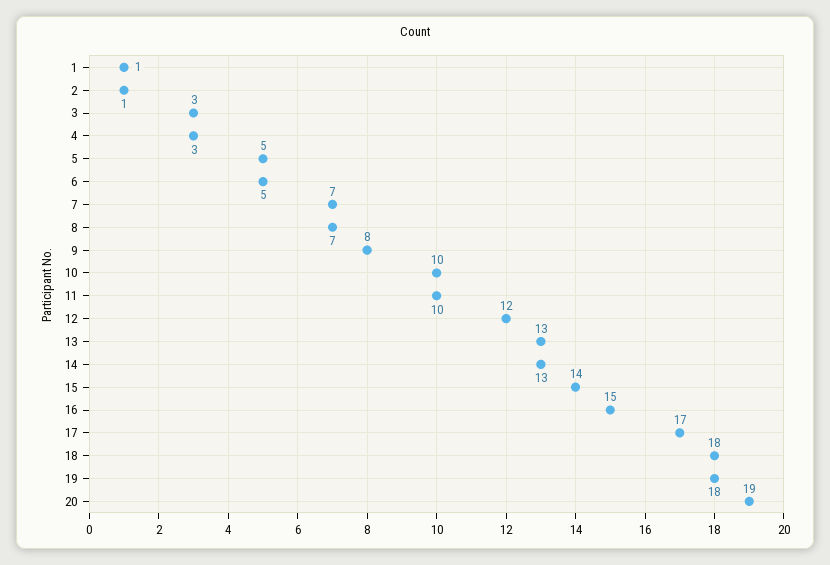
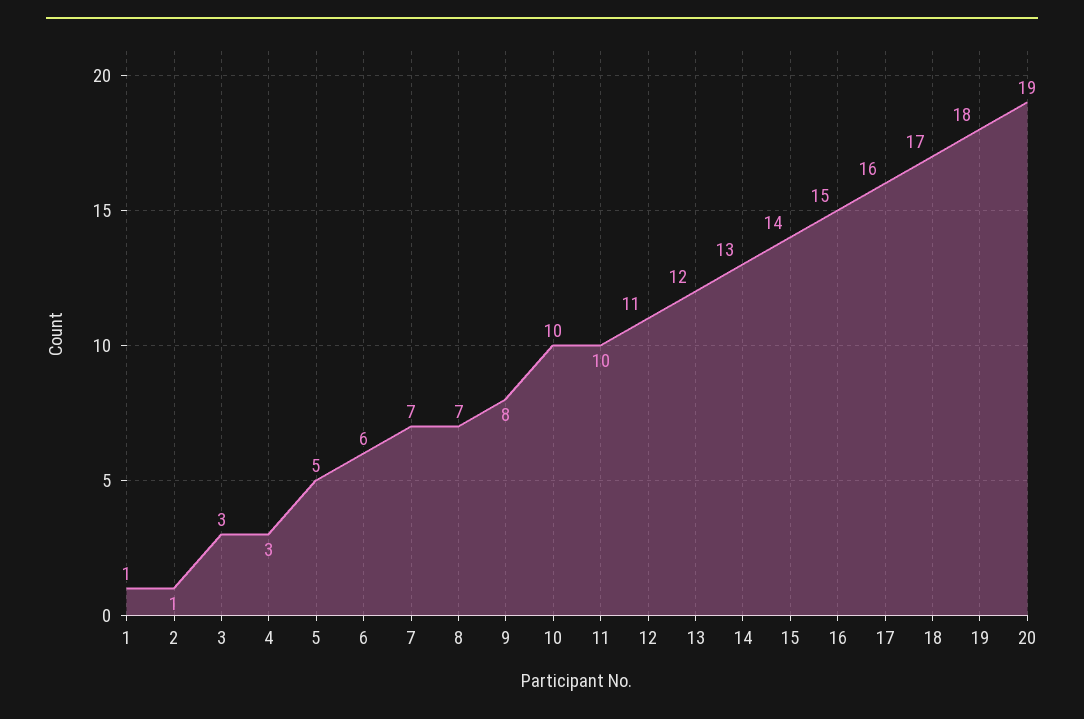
  {
    "1": 1,
    "2": 1,
    "3": 3,
    "4": 3,
    "5": 5,
-   "6": 5,
+   "6": 6,
    "7": 7,
    "8": 7,
    "9": 8,
    "10": 10,
    "11": 10,
-   "12": 12,
+   "12": 11,
-   "13": 13,
+   "13": 12,
    "14": 13,
    "15": 14,
    "16": 15,
-   "17": 17,
+   "17": 16,
-   "18": 18,
+   "18": 17,
    "19": 18,
    "20": 19
  }

